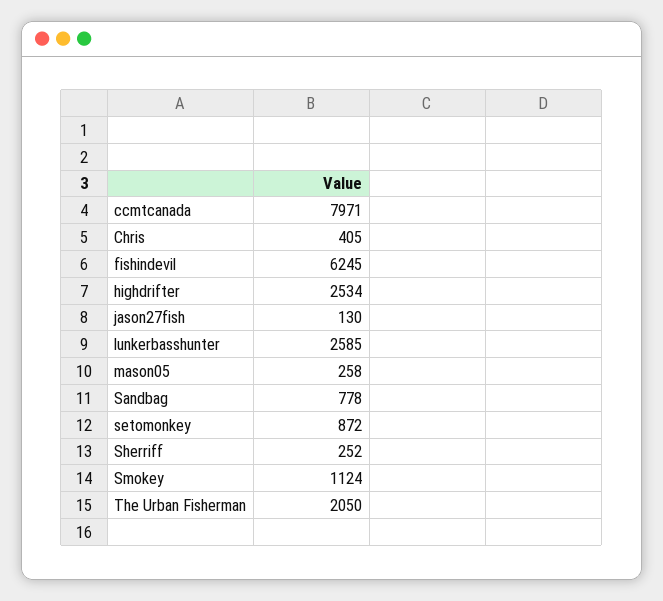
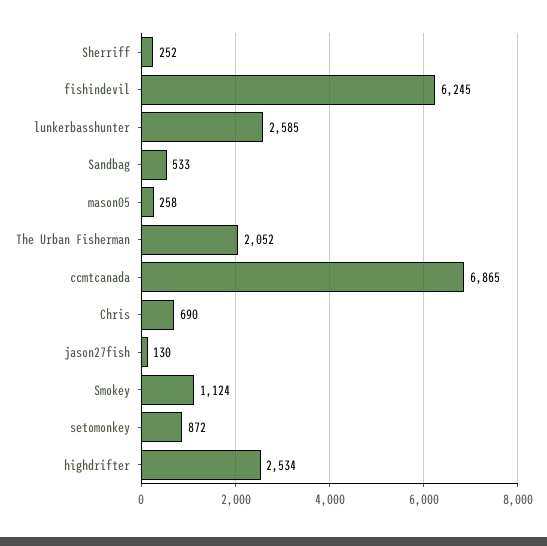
  {
-   "ccmtcanada": 7971,
+   "ccmtcanada": 6865,
-   "Chris": 405,
+   "Chris": 690,
    "fishindevil": 6245,
    "highdrifter": 2534,
    "jason27fish": 130,
    "lunkerbasshunter": 2585,
    "mason05": 258,
-   "Sandbag": 778,
+   "Sandbag": 533,
    "setomonkey": 872,
    "Sherriff": 252,
    "Smokey": 1124,
-   "The Urban Fisherman": 2050
+   "The Urban Fisherman": 2052
  }

